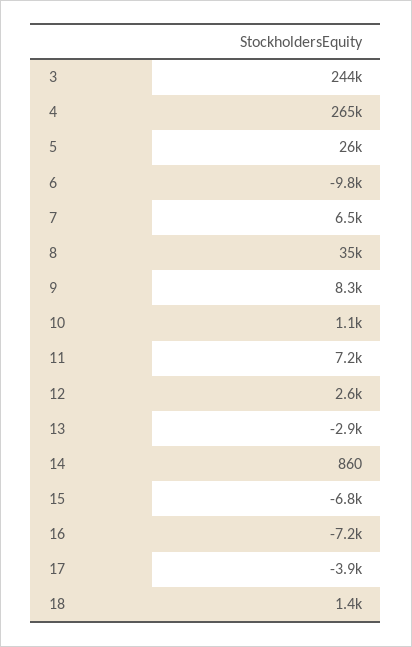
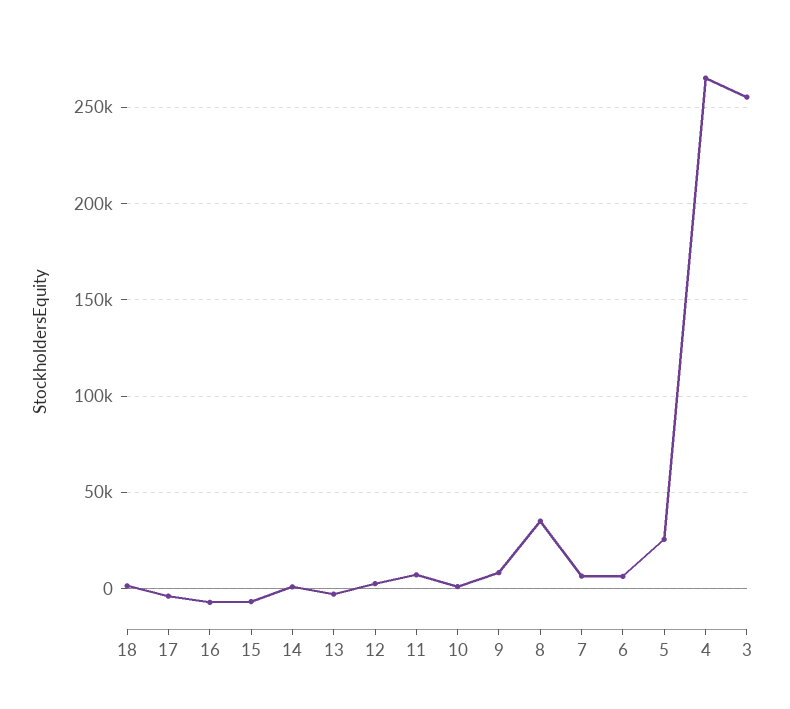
  {
-   "3": 244000,
+   "3": 255000,
    "4": 265000,
    "5": 26000,
-   "6": -9800,
+   "6": 5000,
    "7": 6500,
    "8": 35000,
    "9": 8300,
    "10": 1100,
    "11": 7200,
    "12": 2600,
    "13": -2900,
    "14": 860,
    "15": -6800,
    "16": -7200,
    "17": -3900,
    "18": 1400
  }

